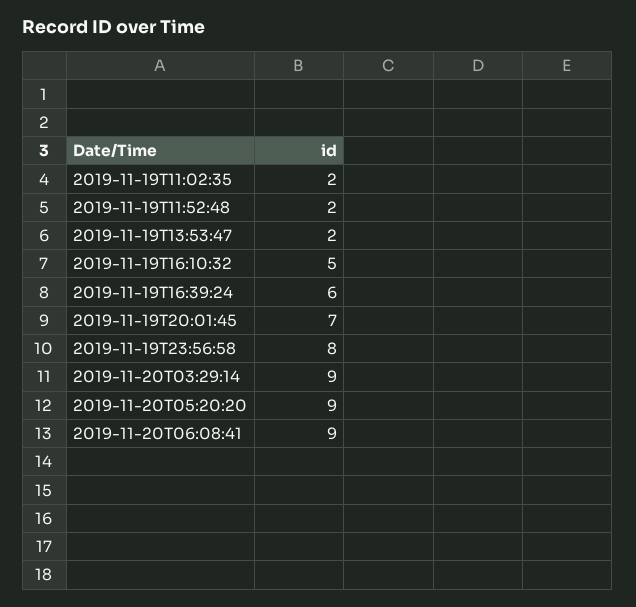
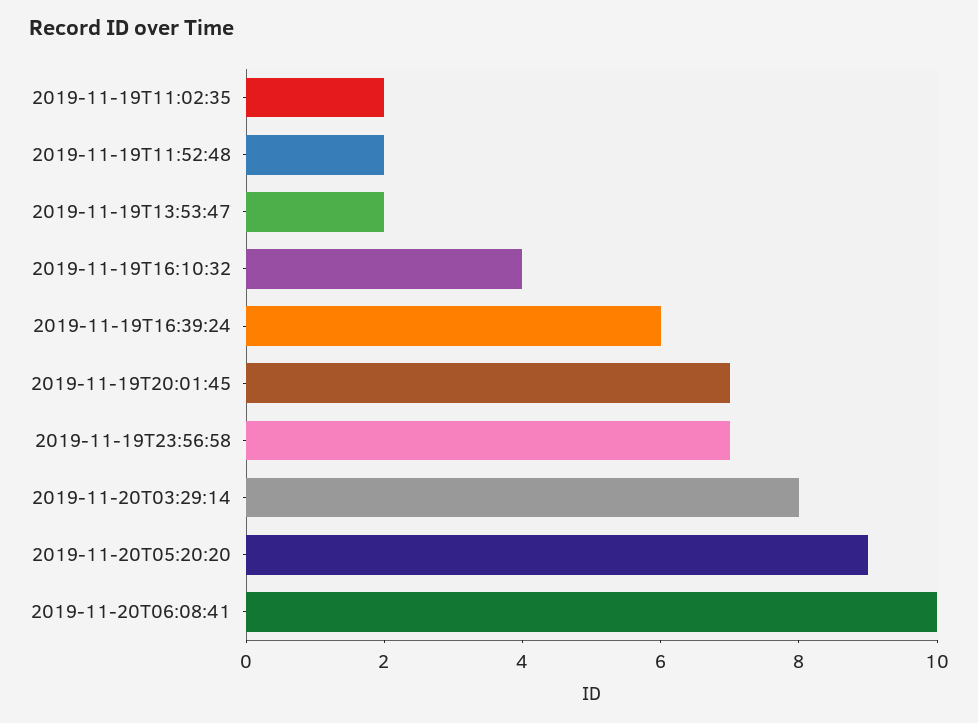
  {
    "2019-11-19T11:02:35": 2,
    "2019-11-19T11:52:48": 2,
    "2019-11-19T13:53:47": 2,
-   "2019-11-19T16:10:32": 5,
+   "2019-11-19T16:10:32": 4,
    "2019-11-19T16:39:24": 6,
    "2019-11-19T20:01:45": 7,
-   "2019-11-19T23:56:58": 8,
+   "2019-11-19T23:56:58": 7,
-   "2019-11-20T03:29:14": 9,
+   "2019-11-20T03:29:14": 8,
    "2019-11-20T05:20:20": 9,
-   "2019-11-20T06:08:41": 9
+   "2019-11-20T06:08:41": 10
  }

